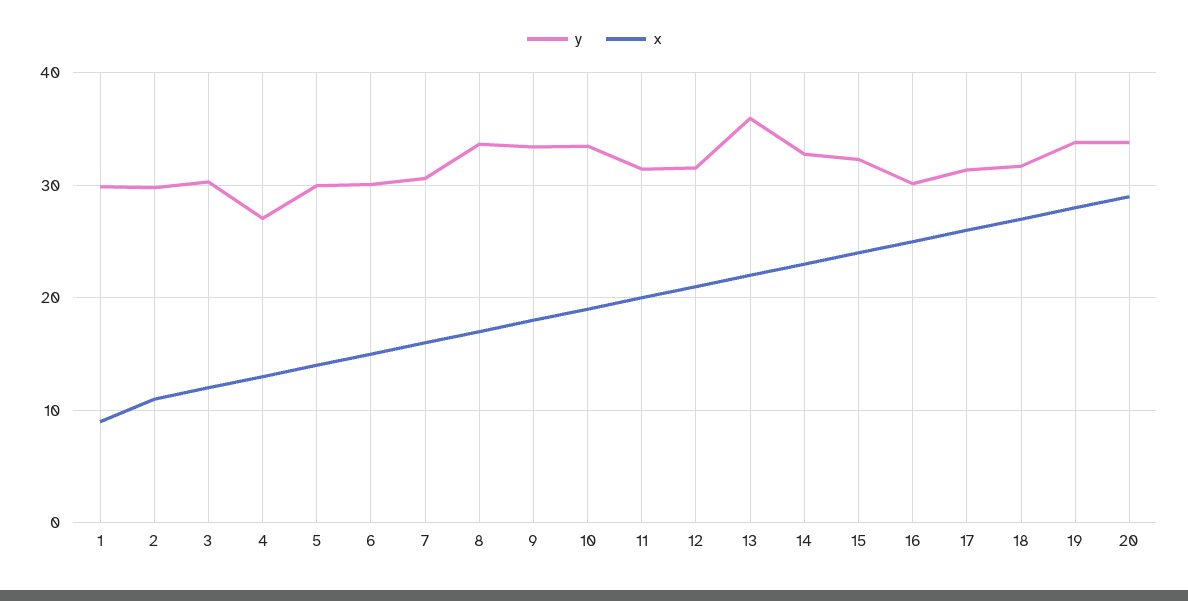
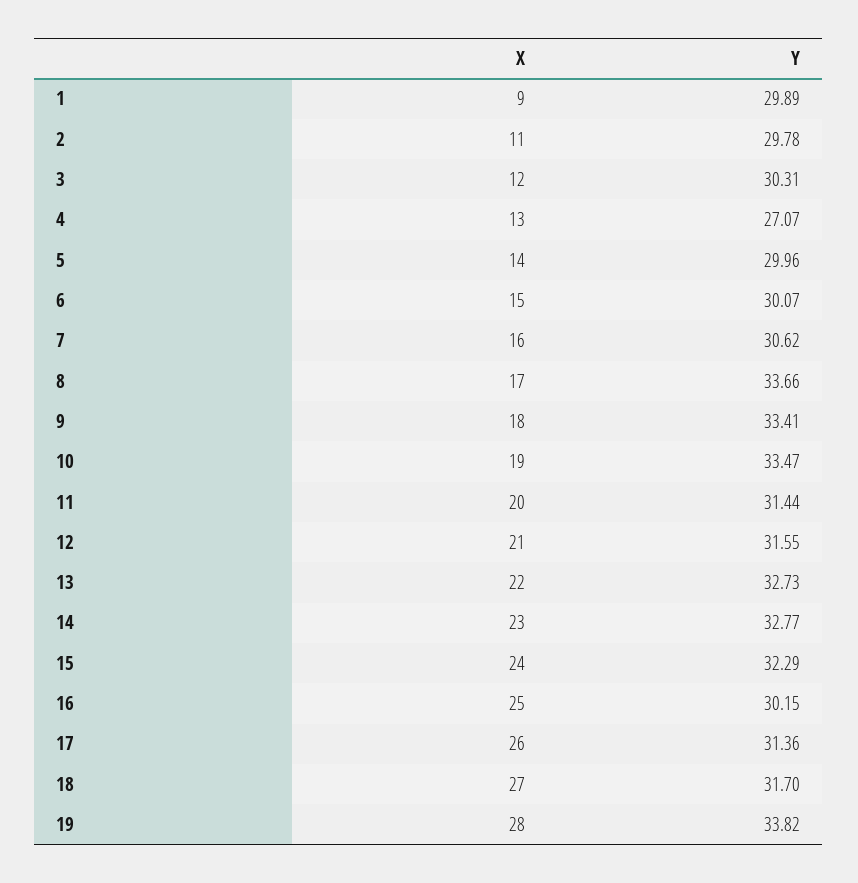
  {
    "y": {
      "1": 29.89,
      "2": 29.78,
      "3": 30.31,
      "4": 27.07,
      "5": 29.96,
      "6": 30.07,
      "7": 30.62,
      "8": 33.66,
      "9": 33.41,
      "10": 33.47,
      "11": 31.44,
      "12": 31.55,
-     "13": 36,
+     "13": 32.73,
      "14": 32.77,
      "15": 32.29,
      "16": 30.15,
      "17": 31.36,
      "18": 31.7,
-     "19": 33.82,
+     "19": 33.82
-     "20": 34
    },
    "x": {
      "1": 9,
      "2": 11,
      "3": 12,
      "4": 13,
      "5": 14,
      "6": 15,
      "7": 16,
      "8": 17,
      "9": 18,
      "10": 19,
      "11": 20,
      "12": 21,
      "13": 22,
      "14": 23,
      "15": 24,
      "16": 25,
      "17": 26,
      "18": 27,
-     "19": 28,
+     "19": 28
-     "20": 29
    }
  }

